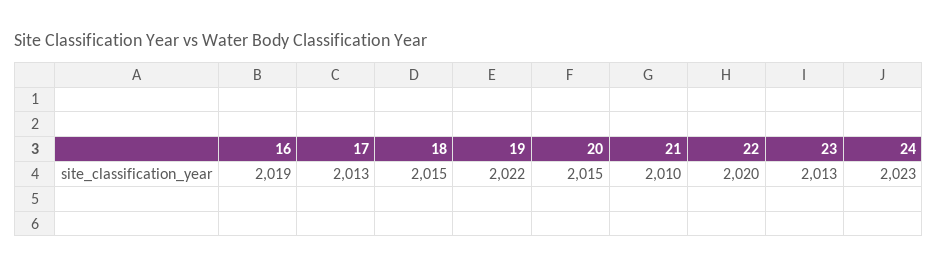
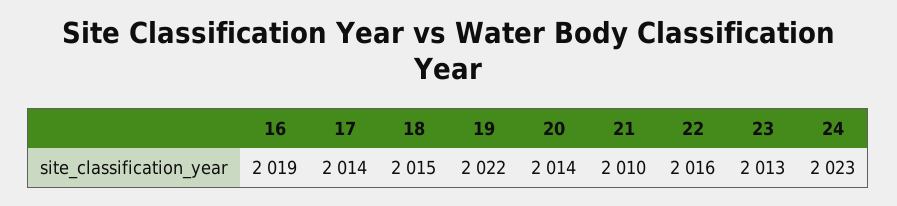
  {
    "16": 2019,
-   "17": 2013,
+   "17": 2014,
    "18": 2015,
    "19": 2022,
-   "20": 2015,
+   "20": 2014,
    "21": 2010,
-   "22": 2020,
+   "22": 2016,
    "23": 2013,
    "24": 2023
  }

